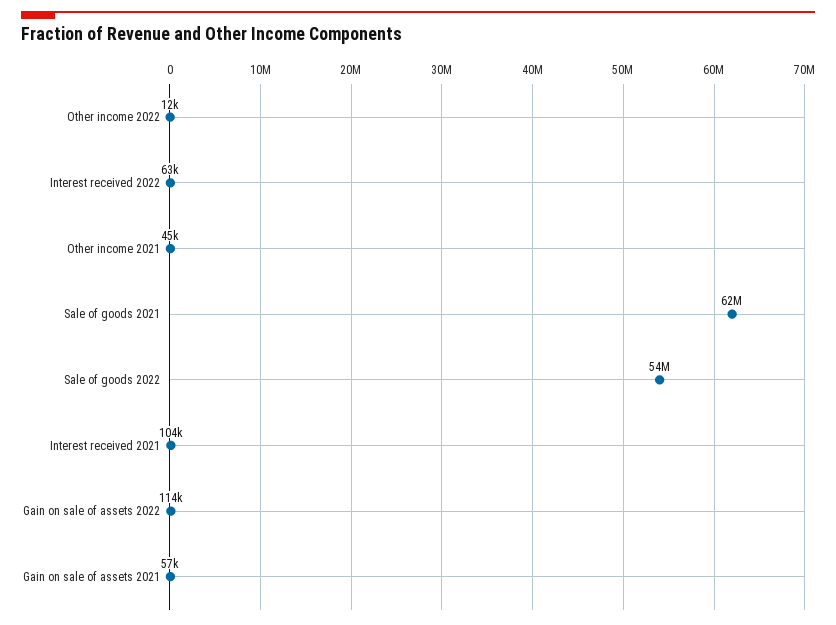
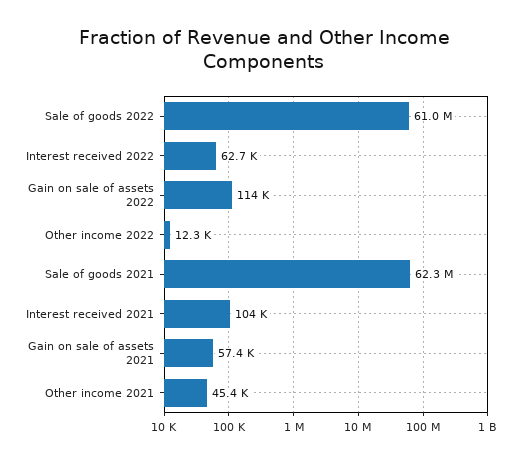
  {
    "Other income 2022": 12300,
    "Interest received 2022": 62700,
    "Other income 2021": 45400,
    "Sale of goods 2021": 62300000,
-   "Sale of goods 2022": 54000000,
+   "Sale of goods 2022": 61000000,
    "Interest received 2021": 104000,
    "Gain on sale of assets 2022": 114000,
    "Gain on sale of assets 2021": 57400
  }

